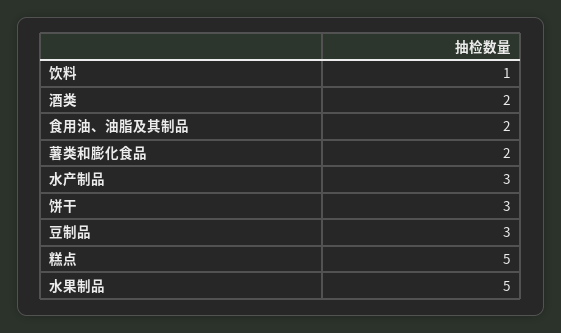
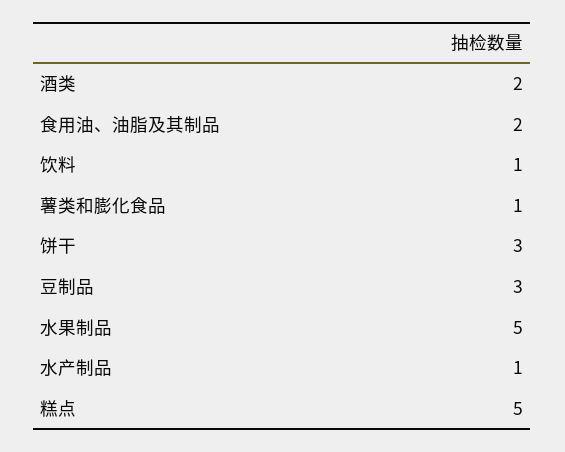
  {
    "饮料": 1,
    "酒类": 2,
    "食用油、油脂及其制品": 2,
-   "薯类和膨化食品": 2,
+   "薯类和膨化食品": 1,
-   "水产制品": 3,
+   "水产制品": 1,
    "饼干": 3,
    "豆制品": 3,
    "糕点": 5,
    "水果制品": 5
  }

